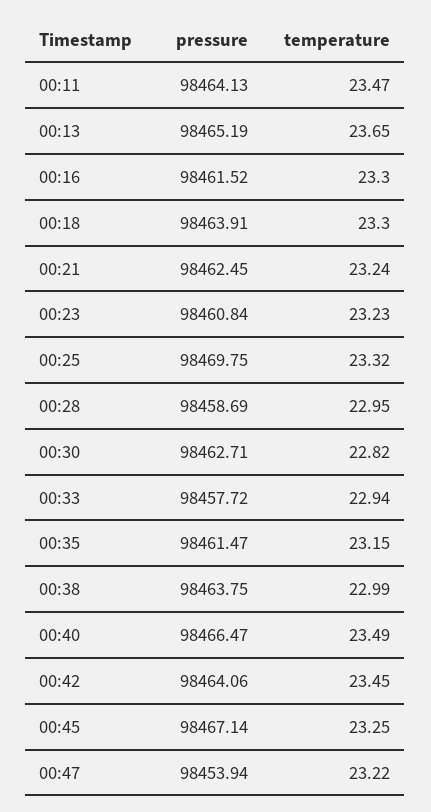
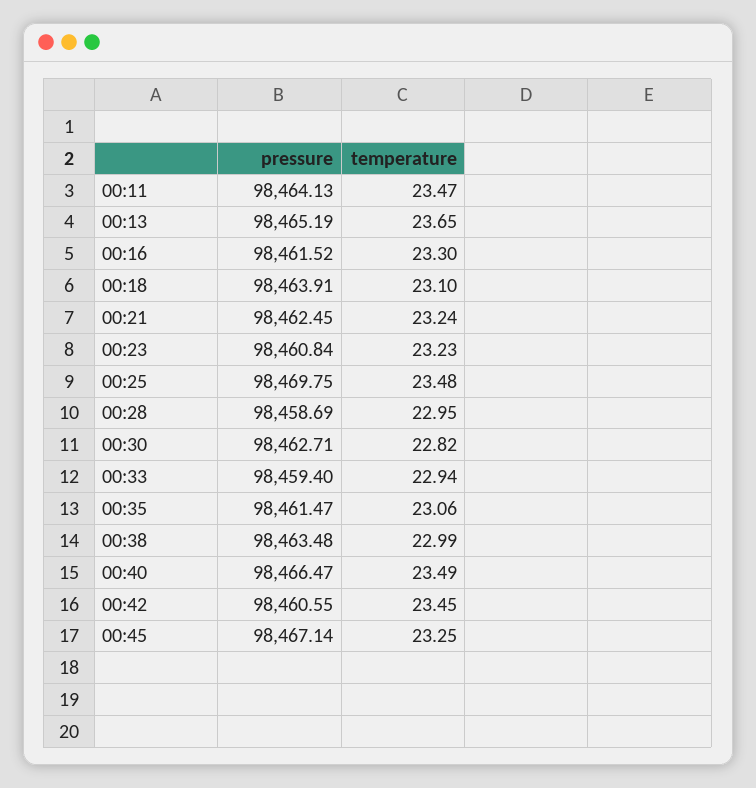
  {
    "pressure": {
      "00:11": 98464.13,
      "00:13": 98465.19,
      "00:16": 98461.52,
      "00:18": 98463.91,
      "00:21": 98462.45,
      "00:23": 98460.84,
      "00:25": 98469.75,
      "00:28": 98458.69,
      "00:30": 98462.71,
-     "00:33": 98457.72,
+     "00:33": 98459.4,
      "00:35": 98461.47,
-     "00:38": 98463.75,
+     "00:38": 98463.48,
      "00:40": 98466.47,
-     "00:42": 98464.06,
+     "00:42": 98460.55,
-     "00:45": 98467.14,
+     "00:45": 98467.14
-     "00:47": 98453.94
    },
    "temperature": {
      "00:11": 23.47,
      "00:13": 23.65,
      "00:16": 23.3,
-     "00:18": 23.3,
+     "00:18": 23.1,
      "00:21": 23.24,
      "00:23": 23.23,
-     "00:25": 23.32,
+     "00:25": 23.48,
      "00:28": 22.95,
      "00:30": 22.82,
      "00:33": 22.94,
-     "00:35": 23.15,
+     "00:35": 23.06,
      "00:38": 22.99,
      "00:40": 23.49,
      "00:42": 23.45,
-     "00:45": 23.25,
+     "00:45": 23.25
-     "00:47": 23.22
    }
  }

